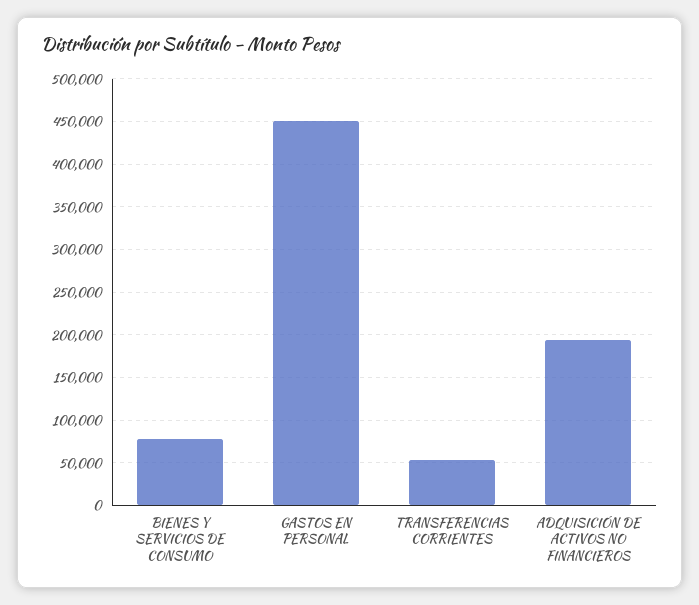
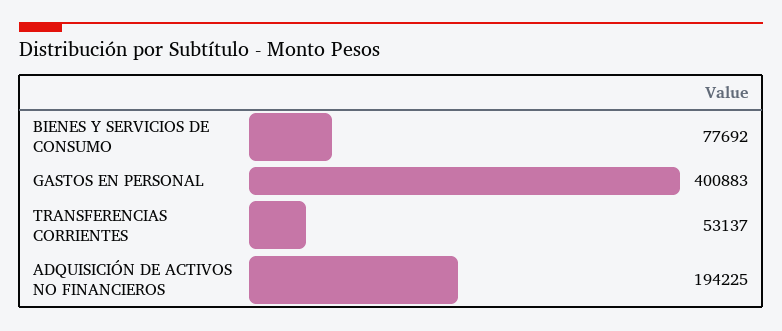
  {
    "BIENES Y SERVICIOS DE CONSUMO": 77692,
-   "GASTOS EN PERSONAL": 450000,
+   "GASTOS EN PERSONAL": 400883,
    "TRANSFERENCIAS CORRIENTES": 53137,
    "ADQUISICIÓN DE ACTIVOS NO FINANCIEROS": 194225
  }

